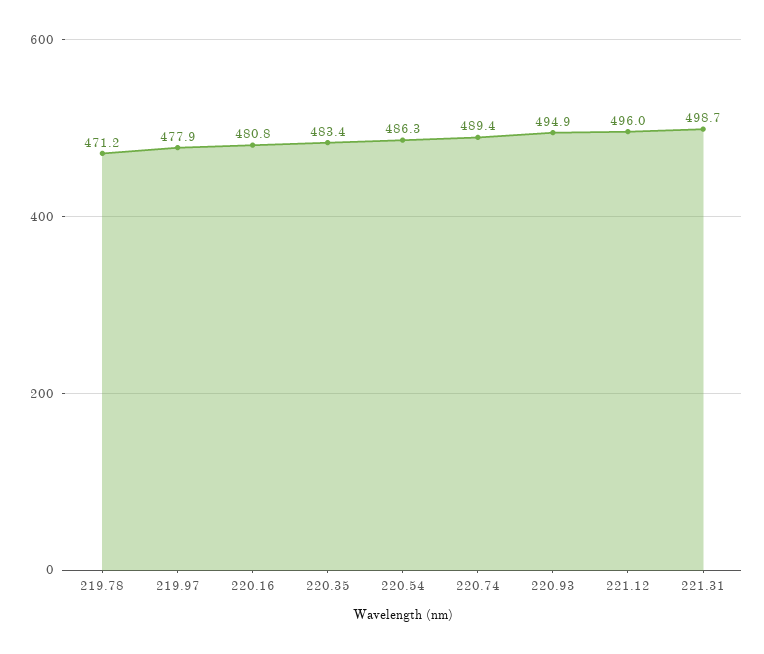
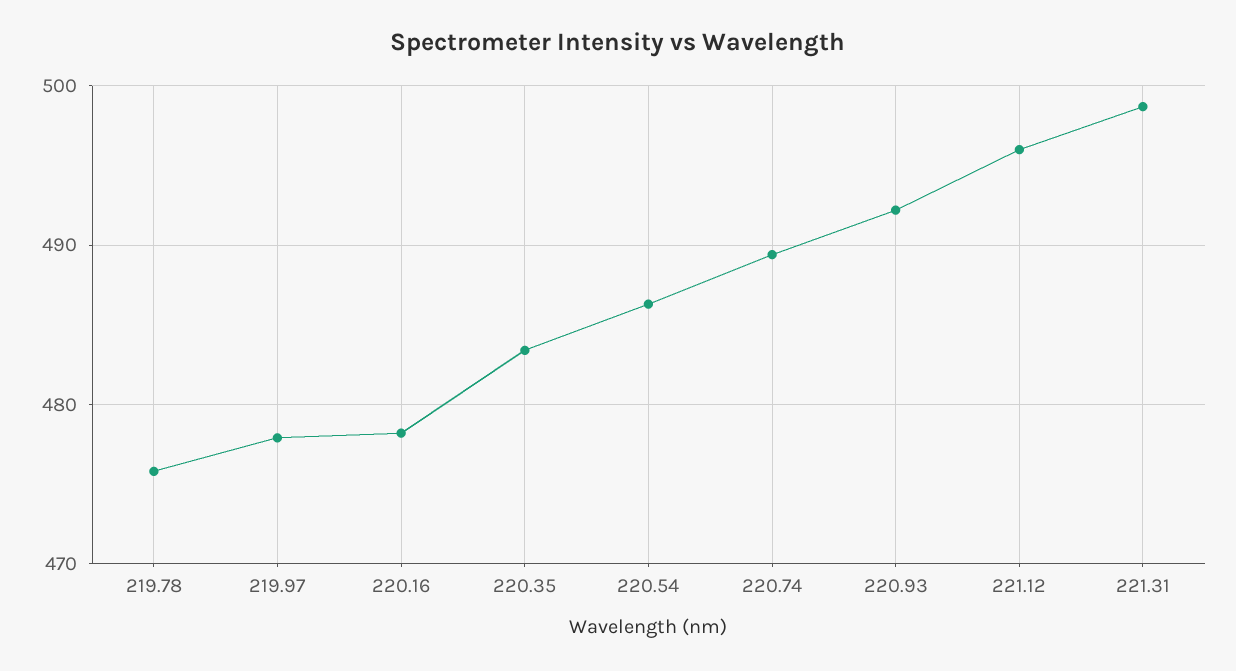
  {
-   "219.78": 471.2,
+   "219.78": 476,
    "219.97": 477.9,
-   "220.16": 480.8,
+   "220.16": 478,
    "220.35": 483.4,
    "220.54": 486.3,
    "220.74": 489.4,
-   "220.93": 494.9,
+   "220.93": 492,
    "221.12": 496,
    "221.31": 498.7
  }

